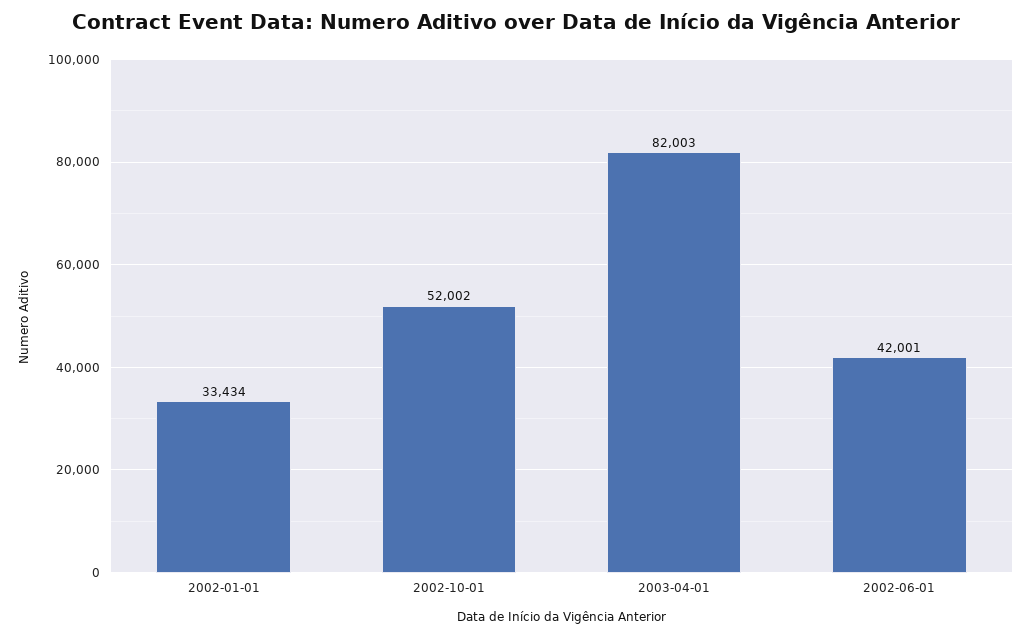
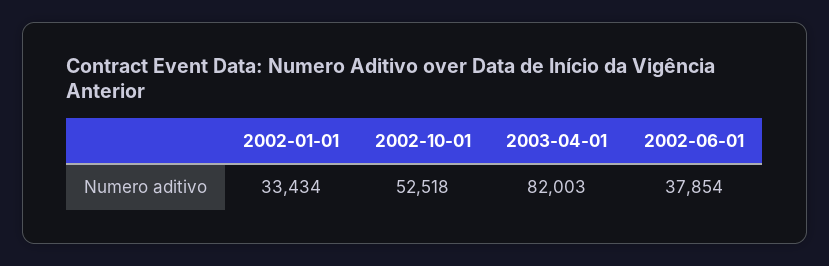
  {
    "2002-01-01": 33434,
-   "2002-10-01": 52002,
+   "2002-10-01": 52518,
    "2003-04-01": 82003,
-   "2002-06-01": 42001
+   "2002-06-01": 37854
  }

